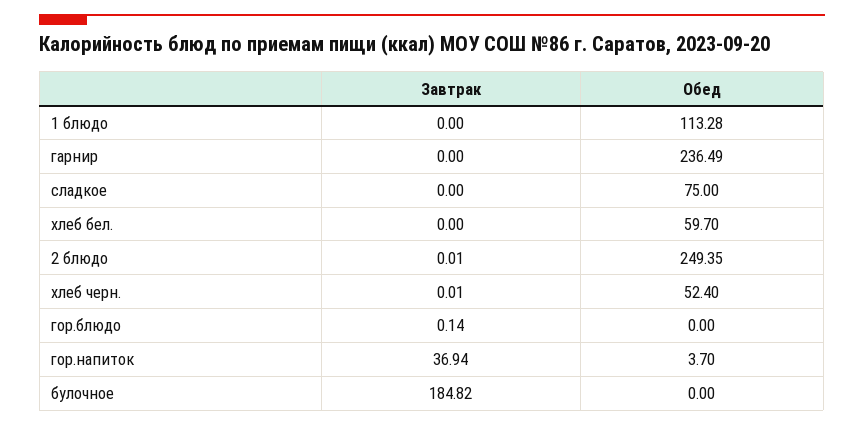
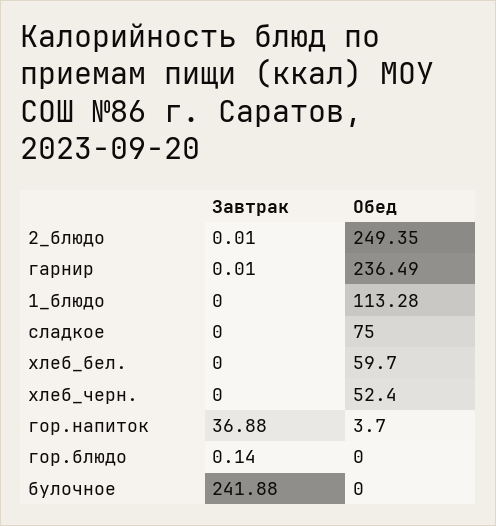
  {
    "Завтрак": {
      "1 блюдо": 0,
-     "гарнир": 0,
+     "гарнир": 0.01,
      "сладкое": 0,
      "хлеб бел.": 0,
      "2 блюдо": 0.01,
-     "хлеб черн.": 0.01,
+     "хлеб черн.": 0,
      "гор.блюдо": 0.14,
-     "гор.напиток": 36.94,
+     "гор.напиток": 36.88,
-     "булочное": 184.82
+     "булочное": 241.88
    },
    "Обед": {
      "1 блюдо": 113.28,
      "гарнир": 236.49,
      "сладкое": 75,
      "хлеб бел.": 59.7,
      "2 блюдо": 249.35,
      "хлеб черн.": 52.4,
      "гор.блюдо": 0,
      "гор.напиток": 3.7,
      "булочное": 0
    }
  }

